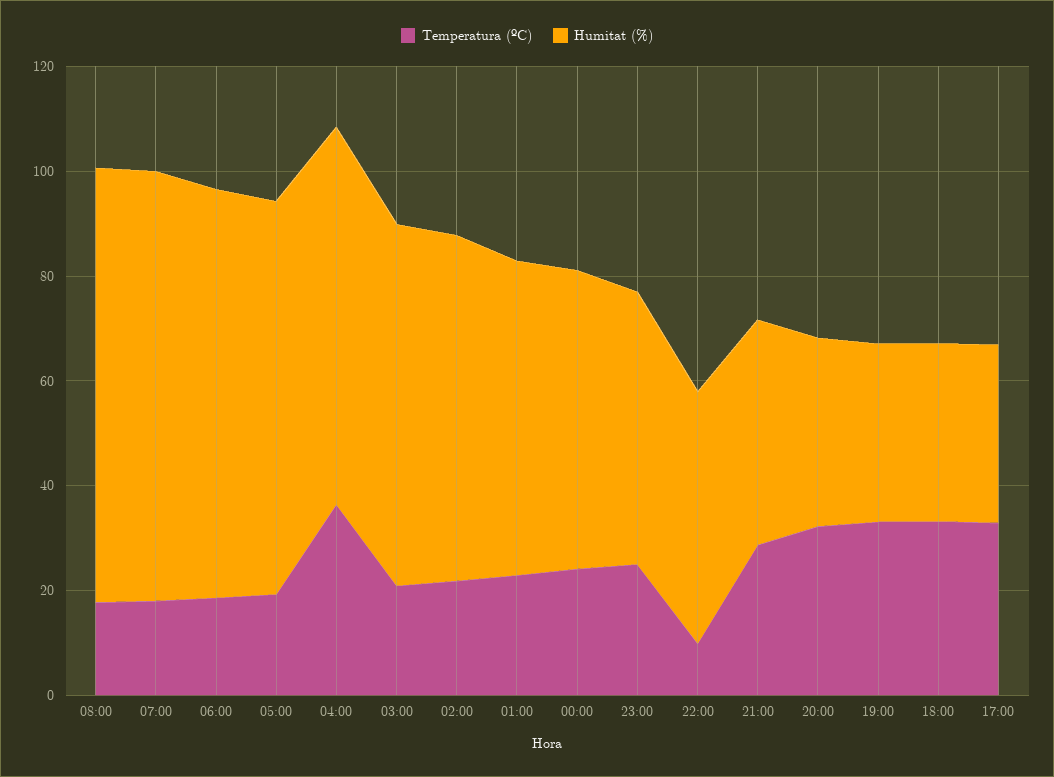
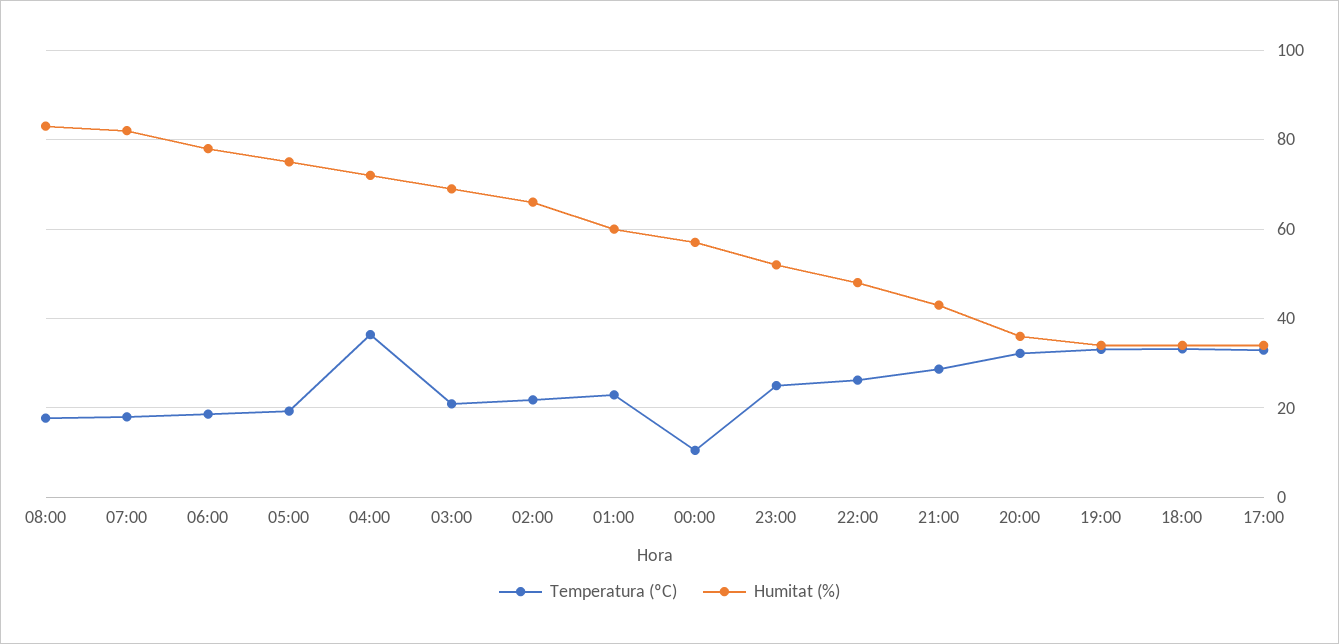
  {
    "Temperatura (ºC)": {
      "08:00": 18,
      "07:00": 18,
      "06:00": 18,
      "05:00": 20,
      "04:00": 36,
      "03:00": 20,
      "02:00": 22,
      "01:00": 22,
-     "00:00": 25,
+     "00:00": 10,
      "23:00": 26,
-     "22:00": 10,
+     "22:00": 26,
      "21:00": 28,
      "20:00": 32,
      "19:00": 34,
      "18:00": 34,
      "17:00": 32
    },
    "Humitat (%)": {
      "08:00": 84,
      "07:00": 82,
      "06:00": 78,
      "05:00": 76,
      "04:00": 72,
      "03:00": 70,
      "02:00": 66,
      "01:00": 60,
      "00:00": 58,
      "23:00": 52,
      "22:00": 48,
      "21:00": 44,
      "20:00": 36,
      "19:00": 34,
      "18:00": 34,
      "17:00": 34
    }
  }

